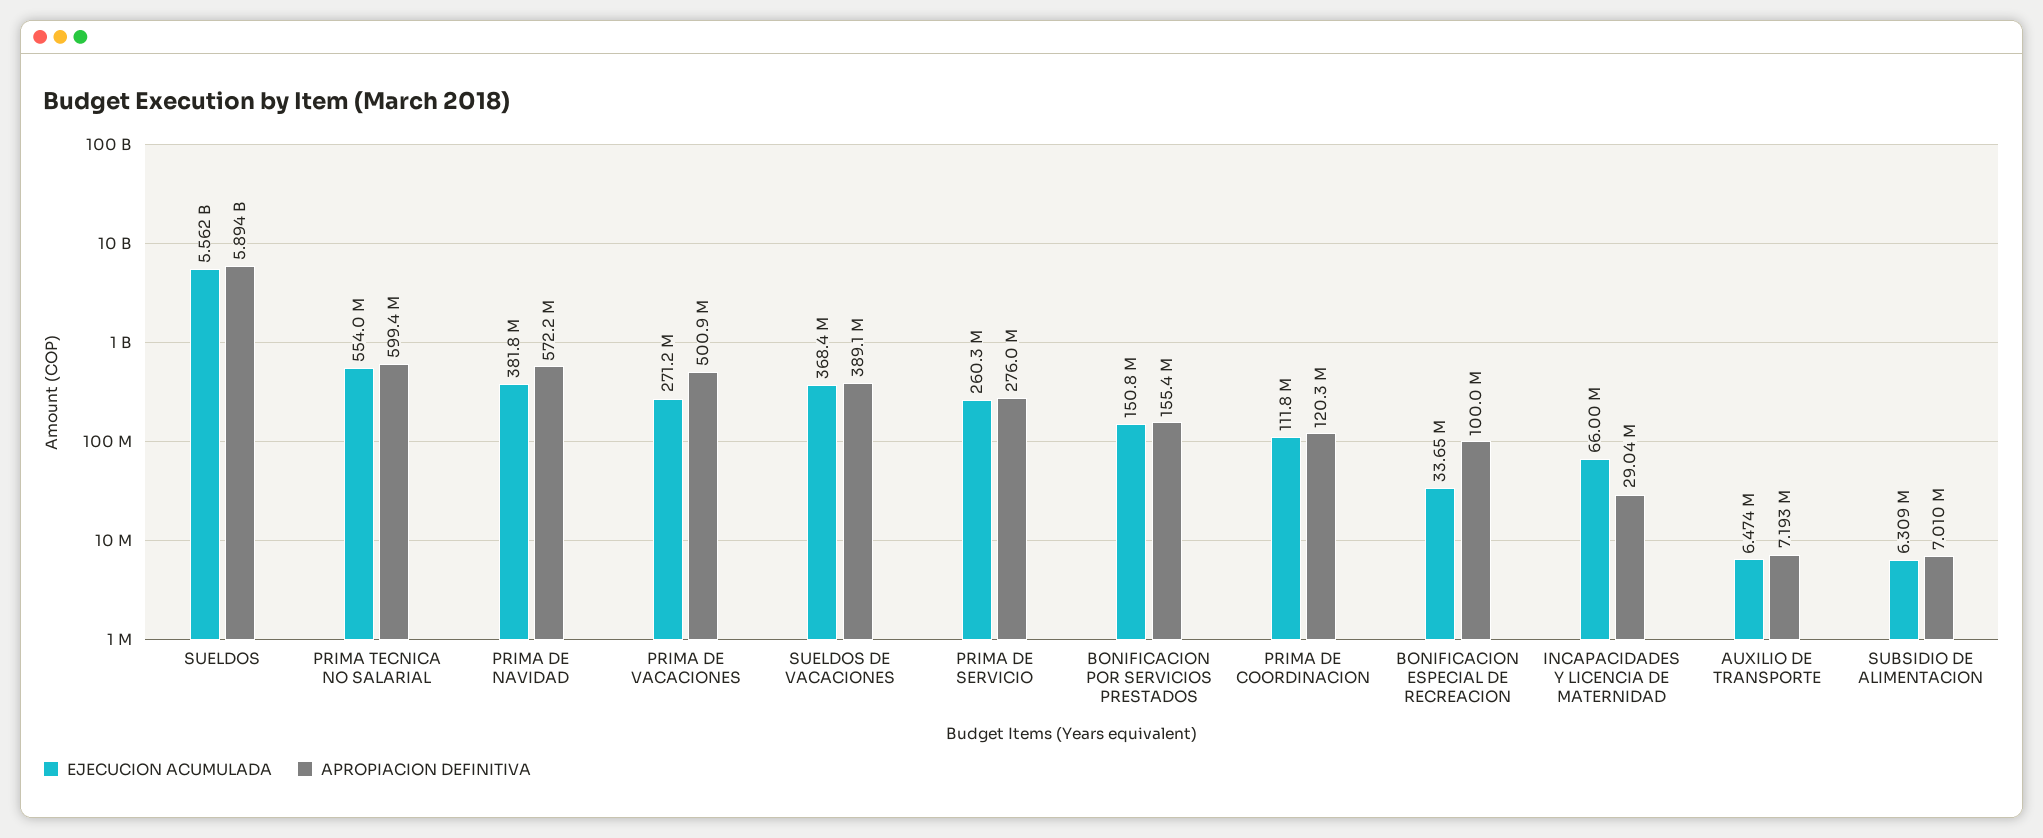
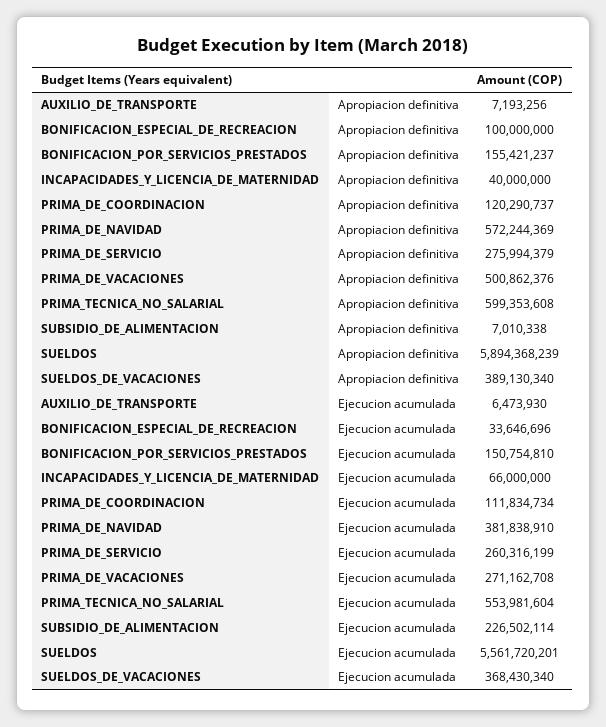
  {
    "EJECUCION ACUMULADA": {
      "SUELDOS": 5561720201,
      "PRIMA TECNICA NO SALARIAL": 553981604,
      "PRIMA DE NAVIDAD": 381838910,
      "PRIMA DE VACACIONES": 271162708,
      "SUELDOS DE VACACIONES": 368430340,
      "PRIMA DE SERVICIO": 260316199,
      "BONIFICACION POR SERVICIOS PRESTADOS": 150754810,
      "PRIMA DE COORDINACION": 111834734,
      "BONIFICACION ESPECIAL DE RECREACION": 33646696,
      "INCAPACIDADES Y LICENCIA DE MATERNIDAD": 66000000,
      "AUXILIO DE TRANSPORTE": 6473930,
-     "SUBSIDIO DE ALIMENTACION": 6309000
+     "SUBSIDIO DE ALIMENTACION": 226502114
    },
    "APROPIACION DEFINITIVA": {
      "SUELDOS": 5894368239,
      "PRIMA TECNICA NO SALARIAL": 599353608,
      "PRIMA DE NAVIDAD": 572244369,
      "PRIMA DE VACACIONES": 500862376,
      "SUELDOS DE VACACIONES": 389130340,
      "PRIMA DE SERVICIO": 275994379,
      "BONIFICACION POR SERVICIOS PRESTADOS": 155421237,
      "PRIMA DE COORDINACION": 120290737,
      "BONIFICACION ESPECIAL DE RECREACION": 100000000,
-     "INCAPACIDADES Y LICENCIA DE MATERNIDAD": 29040000,
+     "INCAPACIDADES Y LICENCIA DE MATERNIDAD": 40000000,
      "AUXILIO DE TRANSPORTE": 7193256,
      "SUBSIDIO DE ALIMENTACION": 7010338
    }
  }

